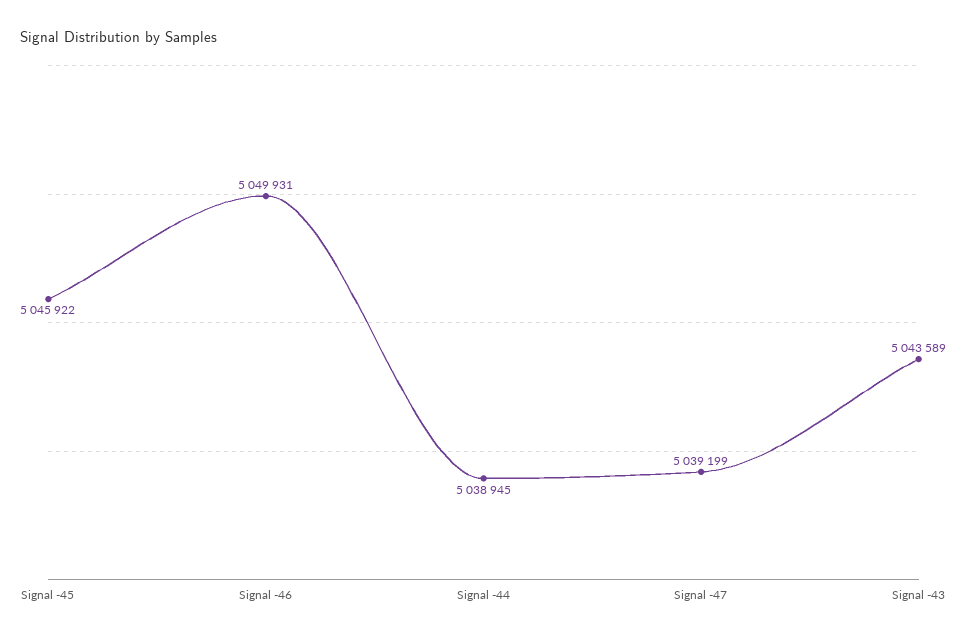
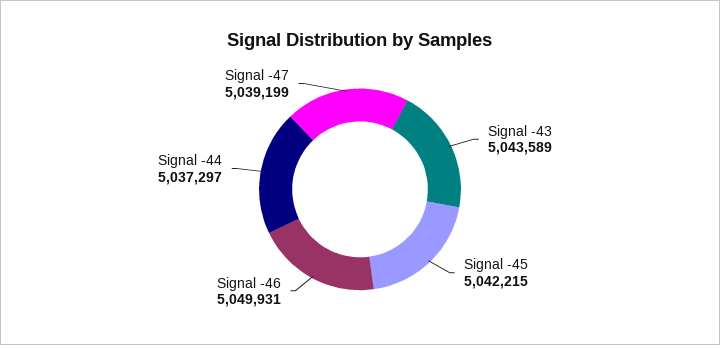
  {
-   "Signal -45": 5045922,
+   "Signal -45": 5042215,
    "Signal -46": 5049931,
-   "Signal -44": 5038945,
+   "Signal -44": 5037297,
    "Signal -47": 5039199,
    "Signal -43": 5043589
  }

